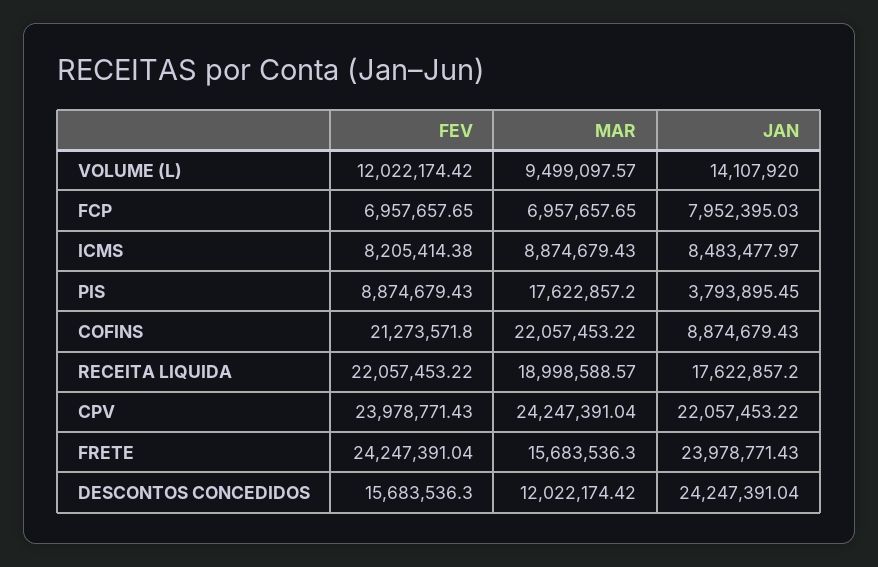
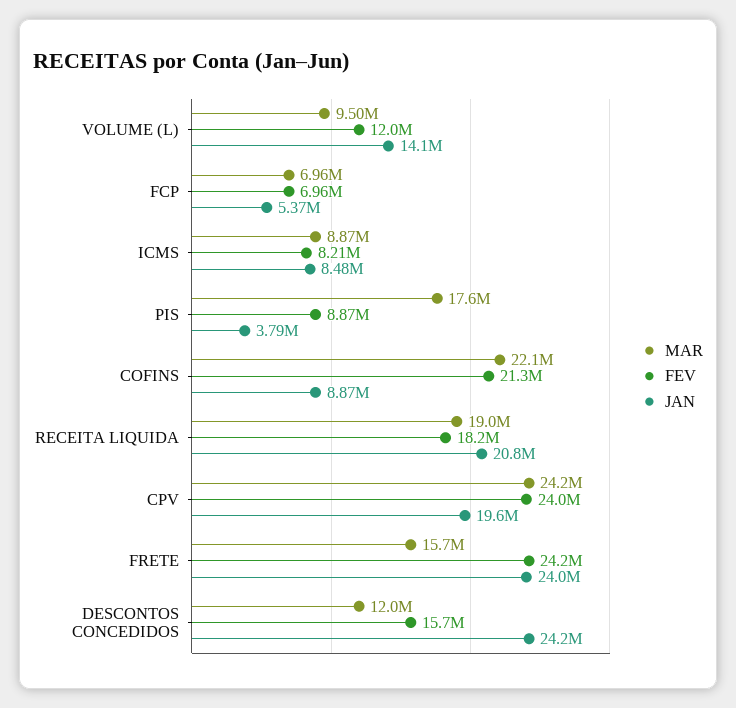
  {
    "FEV": {
      "VOLUME (L)": 12022174.42,
      "FCP": 6957657.65,
      "ICMS": 8205414.38,
      "PIS": 8874679.43,
      "COFINS": 21273571.8,
-     "RECEITA LIQUIDA": 22057453.22,
+     "RECEITA LIQUIDA": 18200000,
      "CPV": 23978771.43,
      "FRETE": 24247391.04,
      "DESCONTOS CONCEDIDOS": 15683536.3
    },
    "MAR": {
      "VOLUME (L)": 9499097.57,
      "FCP": 6957657.65,
      "ICMS": 8874679.43,
      "PIS": 17622857.2,
      "COFINS": 22057453.22,
      "RECEITA LIQUIDA": 18998588.57,
      "CPV": 24247391.04,
      "FRETE": 15683536.3,
      "DESCONTOS CONCEDIDOS": 12022174.42
    },
    "JAN": {
      "VOLUME (L)": 14107920,
-     "FCP": 7952395.03,
+     "FCP": 5370000,
      "ICMS": 8483477.97,
      "PIS": 3793895.45,
      "COFINS": 8874679.43,
-     "RECEITA LIQUIDA": 17622857.2,
+     "RECEITA LIQUIDA": 20800000,
-     "CPV": 22057453.22,
+     "CPV": 19600000,
      "FRETE": 23978771.43,
      "DESCONTOS CONCEDIDOS": 24247391.04
    }
  }

